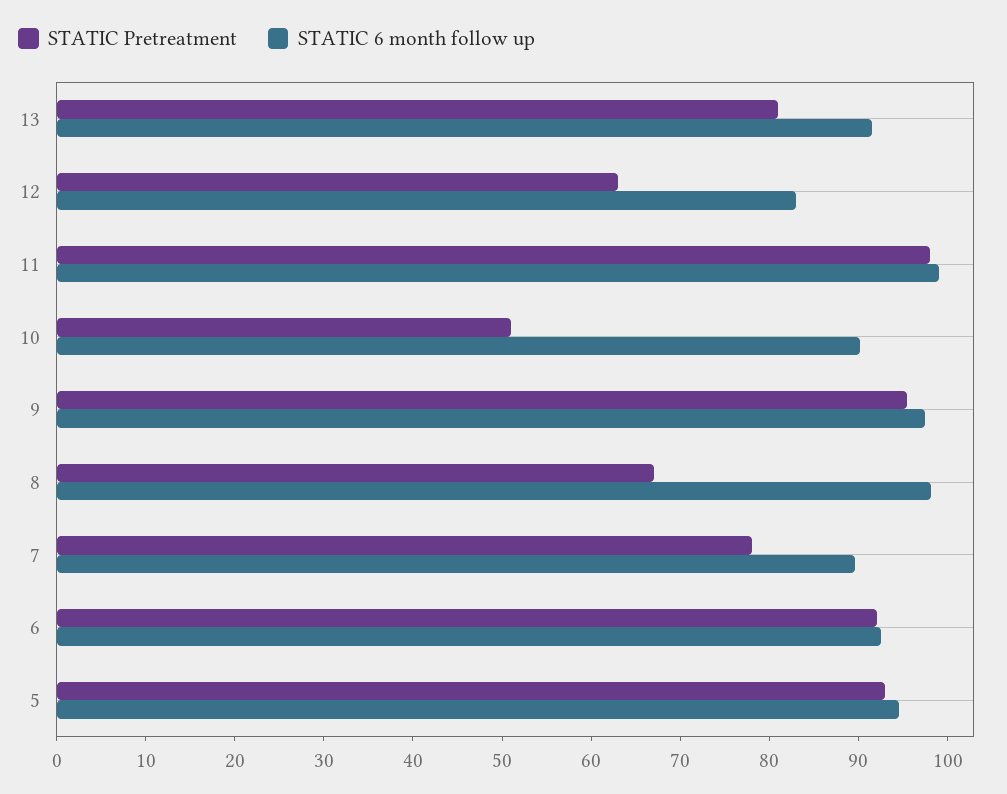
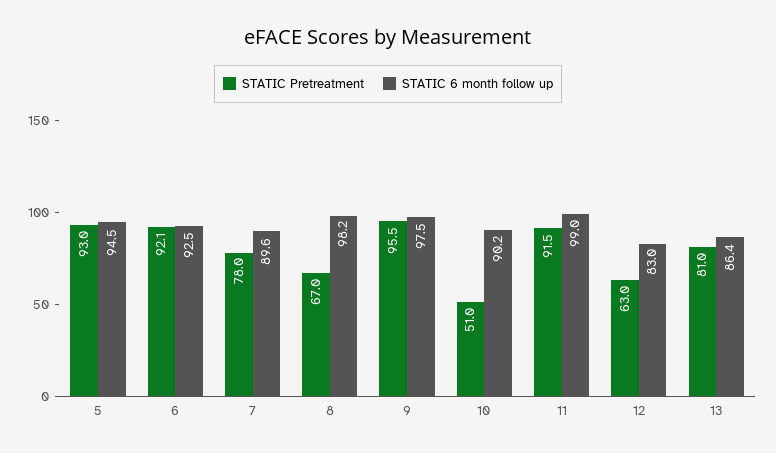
  {
    "STATIC Pretreatment": {
      "13": 81,
      "12": 63,
-     "11": 98,
+     "11": 91.5,
      "10": 51,
      "9": 95.5,
      "8": 67,
      "7": 78,
      "6": 92.1,
      "5": 93
    },
    "STATIC 6 month follow up": {
-     "13": 92,
+     "13": 86.4,
      "12": 83,
      "11": 99,
      "10": 90.2,
      "9": 97.5,
      "8": 98.2,
      "7": 89.6,
      "6": 92.5,
      "5": 94.5
    }
  }

